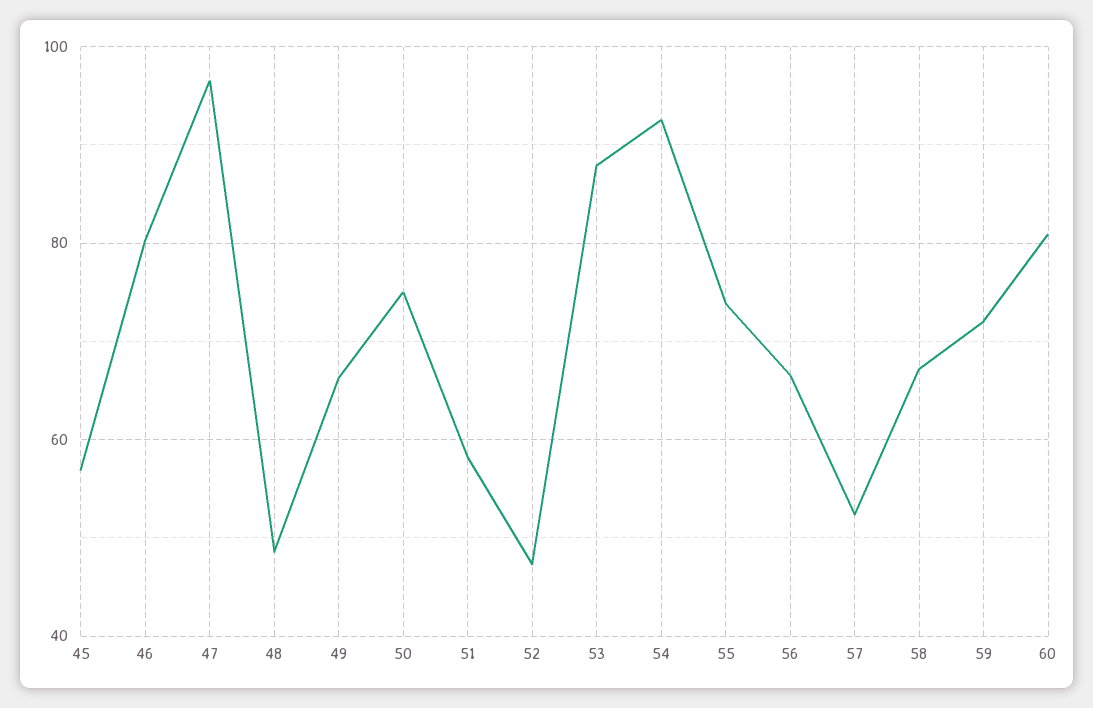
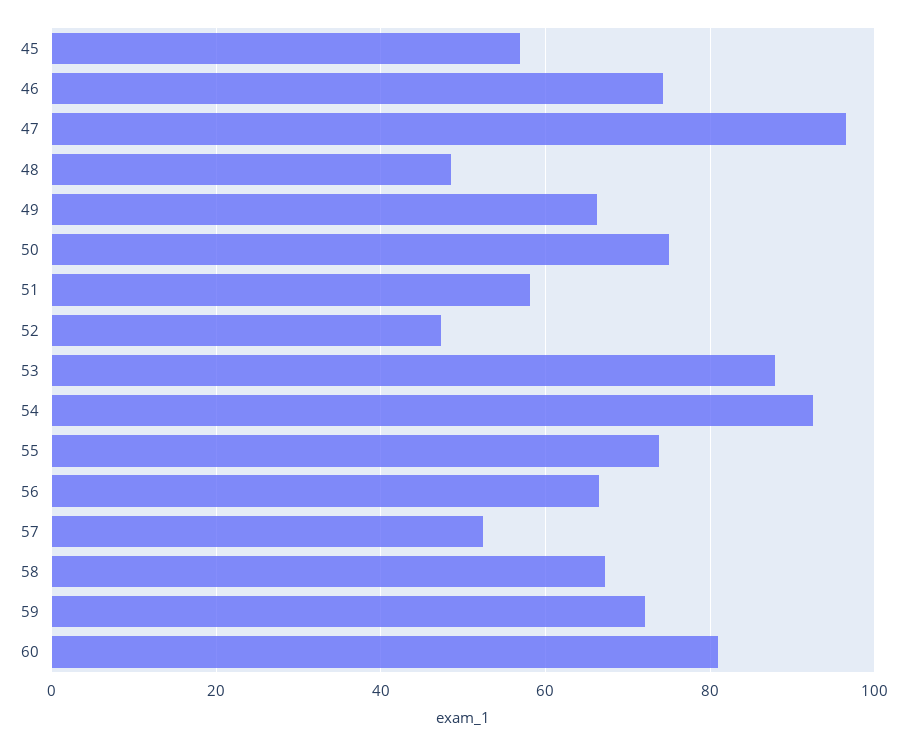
  {
    "45": 56,
-   "46": 80,
+   "46": 74,
    "47": 96,
    "48": 48,
    "49": 66,
    "50": 76,
    "51": 58,
    "52": 48,
    "53": 88,
    "54": 92,
    "55": 74,
    "56": 66,
    "57": 52,
    "58": 68,
    "59": 72,
    "60": 80
  }

